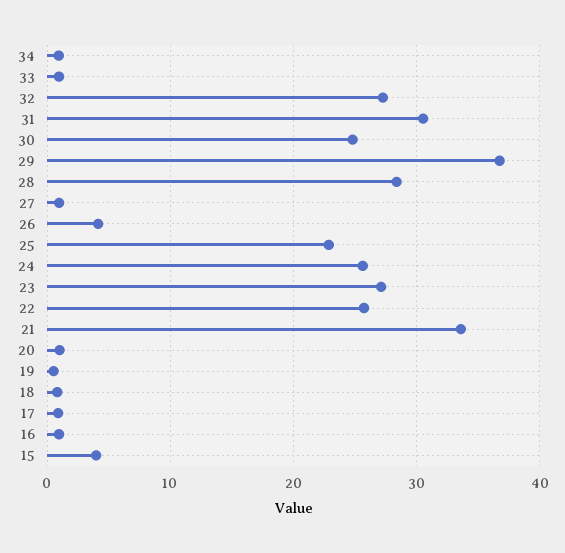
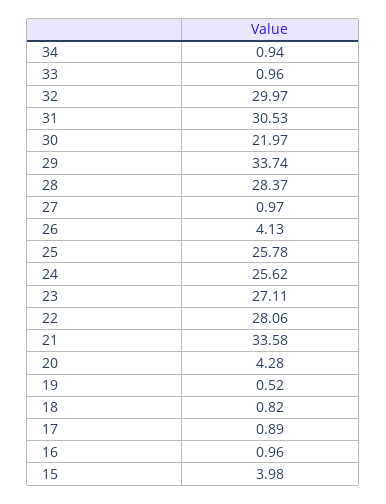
  {
    "34": 0.94,
    "33": 0.96,
-   "32": 27,
+   "32": 29.97,
    "31": 30.53,
-   "30": 25,
+   "30": 21.97,
-   "29": 37,
+   "29": 33.74,
    "28": 28.37,
    "27": 0.97,
    "26": 4.13,
-   "25": 23,
+   "25": 25.78,
    "24": 25.62,
    "23": 27.11,
-   "22": 26,
+   "22": 28.06,
    "21": 33.58,
-   "20": 1,
+   "20": 4.28,
    "19": 0.52,
    "18": 0.82,
    "17": 0.89,
    "16": 0.96,
    "15": 3.98
  }

